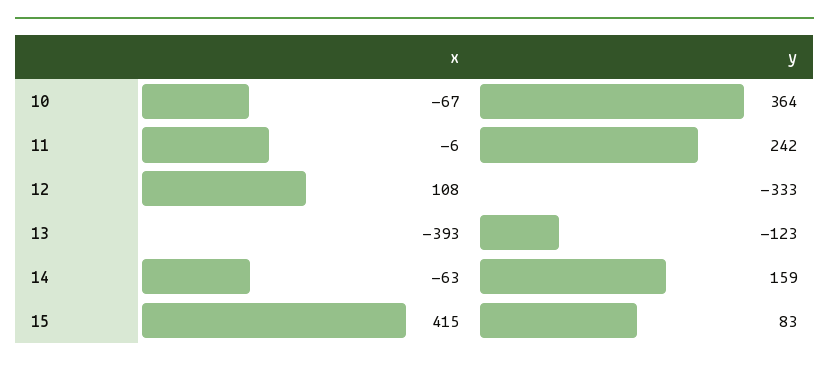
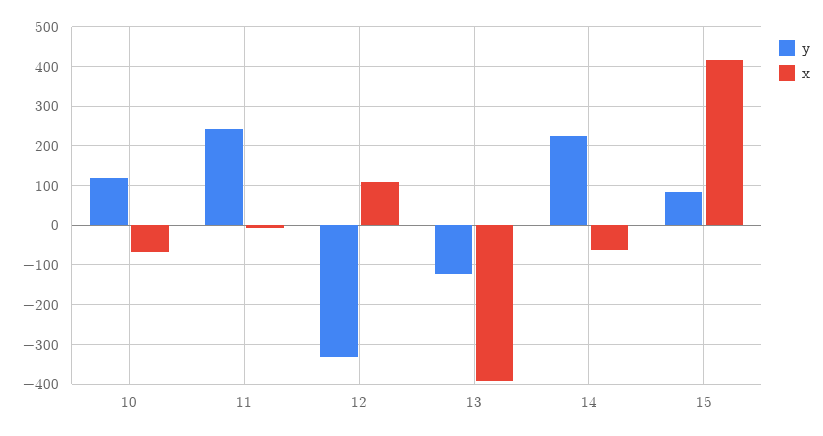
  {
    "x": {
      "10": -67,
      "11": -6,
      "12": 108,
      "13": -393,
      "14": -63,
      "15": 415
    },
    "y": {
-     "10": 364,
+     "10": 120,
      "11": 242,
      "12": -333,
      "13": -123,
-     "14": 159,
+     "14": 220,
      "15": 83
    }
  }

